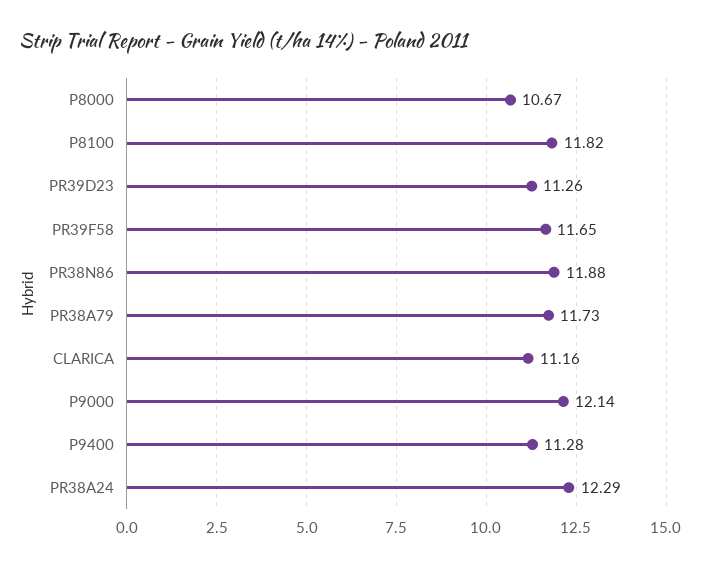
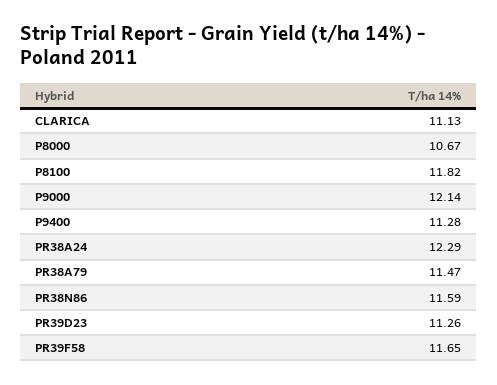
  {
    "P8000": 10.67,
    "P8100": 11.82,
    "PR39D23": 11.26,
    "PR39F58": 11.65,
-   "PR38N86": 11.88,
+   "PR38N86": 11.59,
-   "PR38A79": 11.73,
+   "PR38A79": 11.47,
-   "CLARICA": 11.16,
+   "CLARICA": 11.13,
    "P9000": 12.14,
    "P9400": 11.28,
    "PR38A24": 12.29
  }

